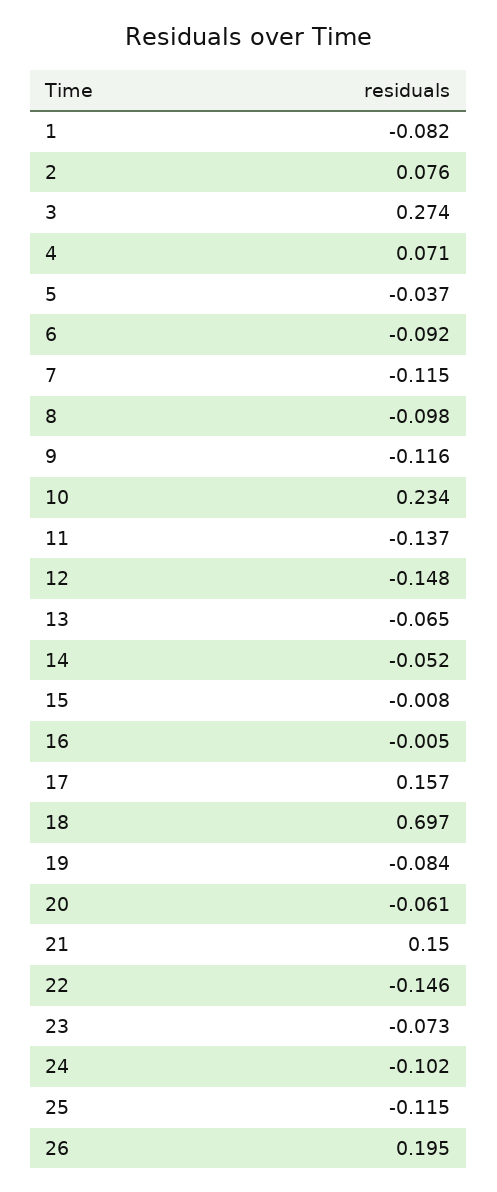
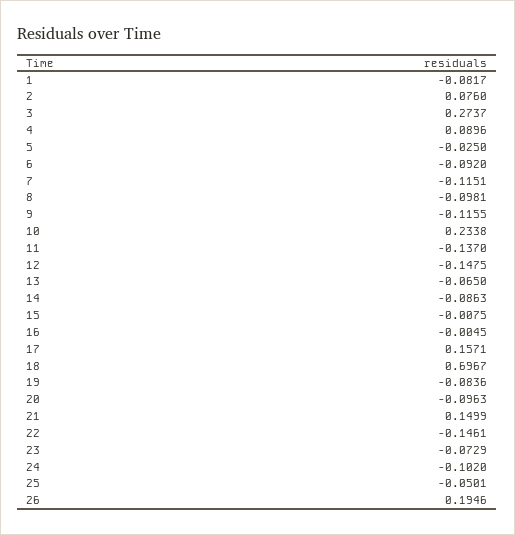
  {
    "1": -0.0817,
    "2": 0.076,
    "3": 0.2737,
-   "4": 0.071,
+   "4": 0.0896,
-   "5": -0.037,
+   "5": -0.025,
    "6": -0.092,
    "7": -0.1151,
    "8": -0.0981,
    "9": -0.1155,
    "10": 0.2338,
    "11": -0.137,
    "12": -0.1475,
    "13": -0.065,
-   "14": -0.052,
+   "14": -0.0863,
    "15": -0.0075,
    "16": -0.0045,
    "17": 0.1571,
    "18": 0.6967,
    "19": -0.0836,
-   "20": -0.061,
+   "20": -0.0963,
    "21": 0.1499,
    "22": -0.1461,
    "23": -0.0729,
    "24": -0.102,
-   "25": -0.115,
+   "25": -0.0501,
    "26": 0.1946
  }

